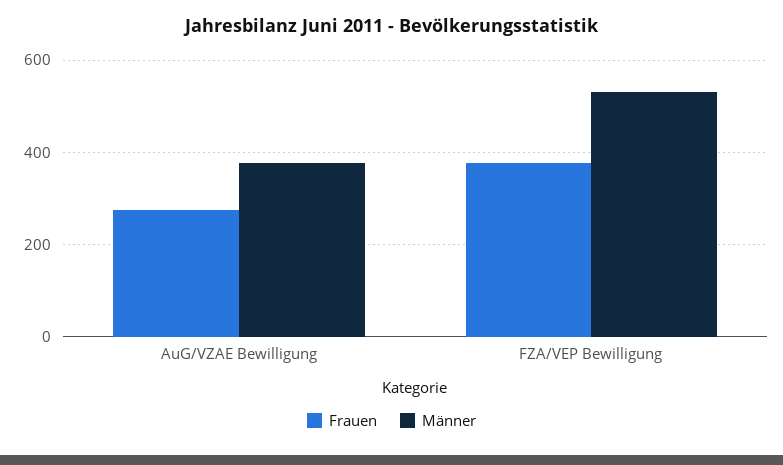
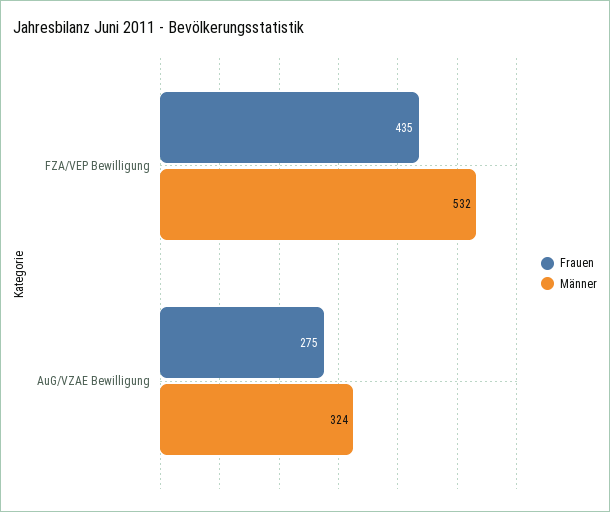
  {
    "Frauen": {
      "AuG/VZAE Bewilligung": 275,
-     "FZA/VEP Bewilligung": 380
+     "FZA/VEP Bewilligung": 435
    },
    "Männer": {
-     "AuG/VZAE Bewilligung": 380,
+     "AuG/VZAE Bewilligung": 324,
      "FZA/VEP Bewilligung": 532
    }
  }

